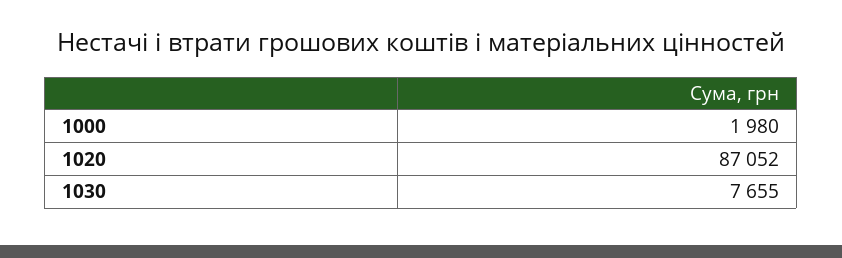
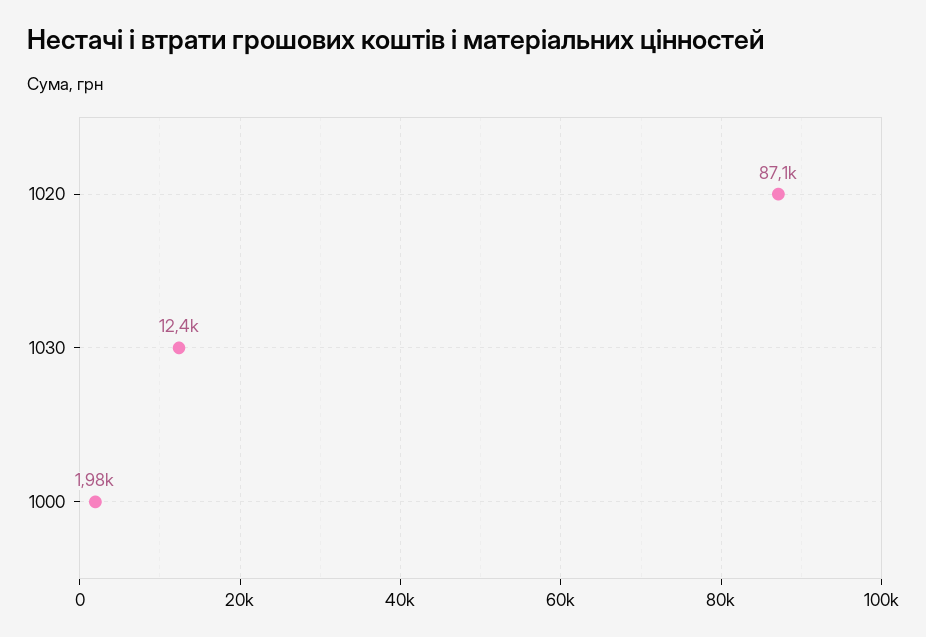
  {
    "1000": 1980,
    "1020": 87052,
-   "1030": 7655
+   "1030": 12400
  }

